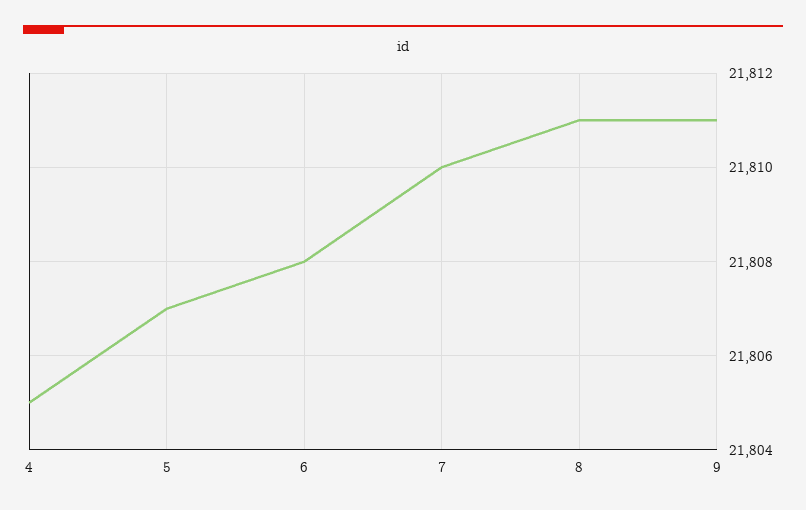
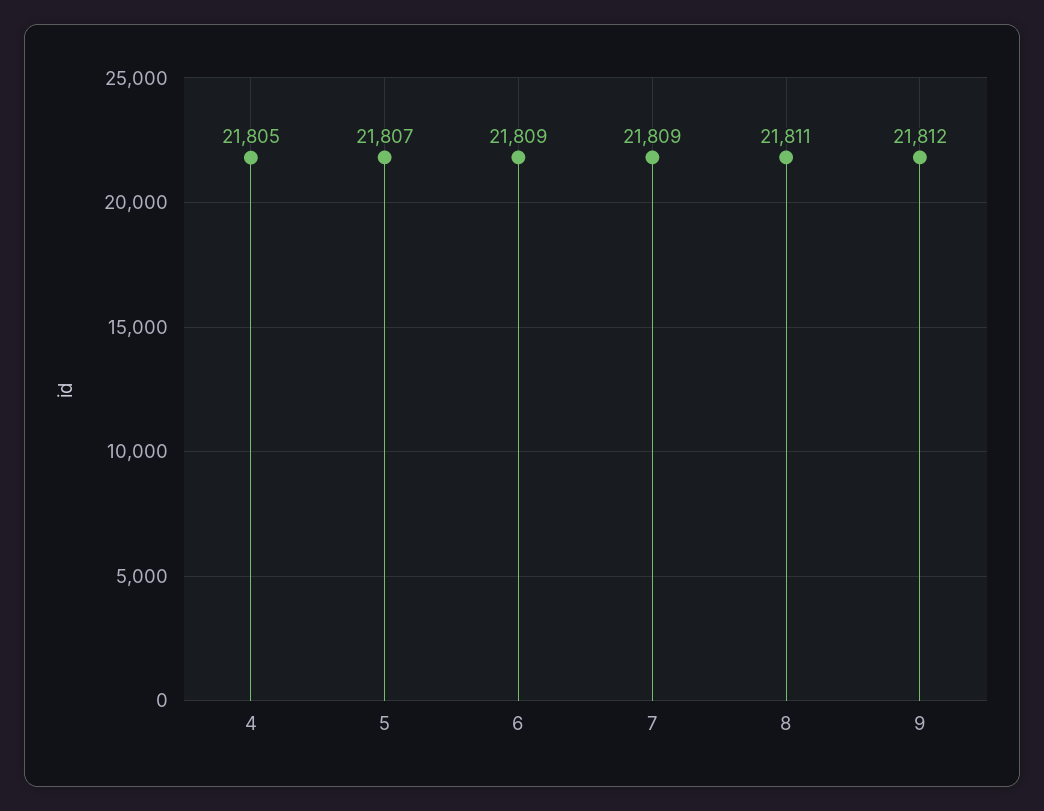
  {
    "4": 21805,
    "5": 21807,
-   "6": 21808,
+   "6": 21809,
-   "7": 21810,
+   "7": 21809,
    "8": 21811,
-   "9": 21811
+   "9": 21812
  }

